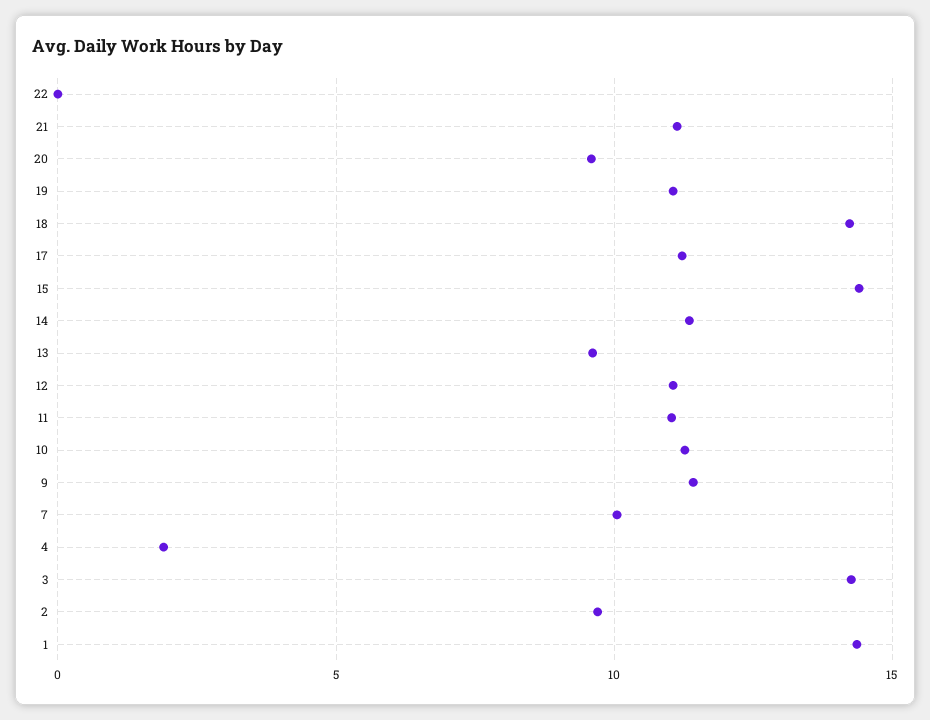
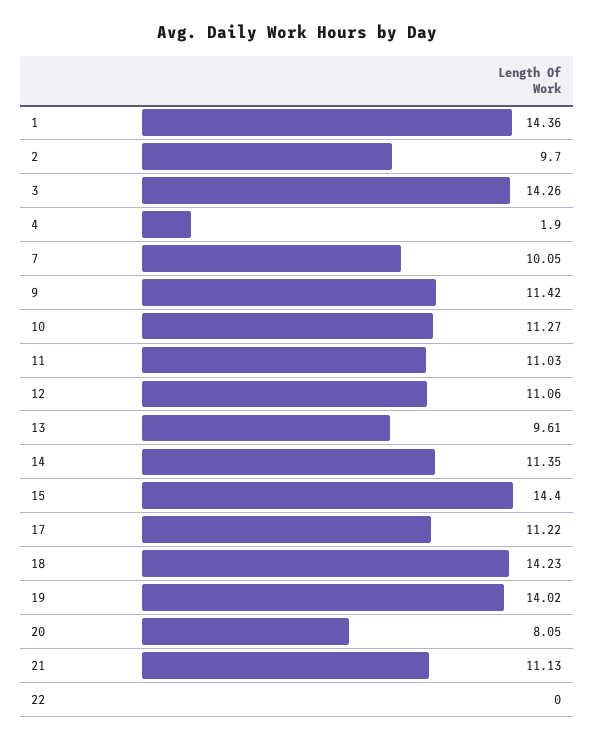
  {
    "22": 0,
    "21": 11.13,
-   "20": 9.5,
+   "20": 8.05,
-   "19": 11,
+   "19": 14.02,
    "18": 14.23,
    "17": 11.22,
    "15": 14.4,
    "14": 11.35,
    "13": 9.61,
    "12": 11.06,
    "11": 11.03,
    "10": 11.27,
    "9": 11.42,
    "7": 10.05,
    "4": 1.9,
    "3": 14.26,
    "2": 9.7,
    "1": 14.36
  }

